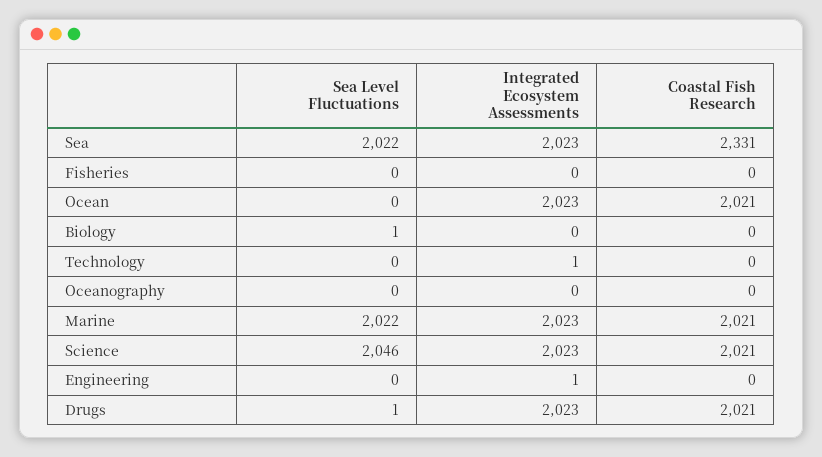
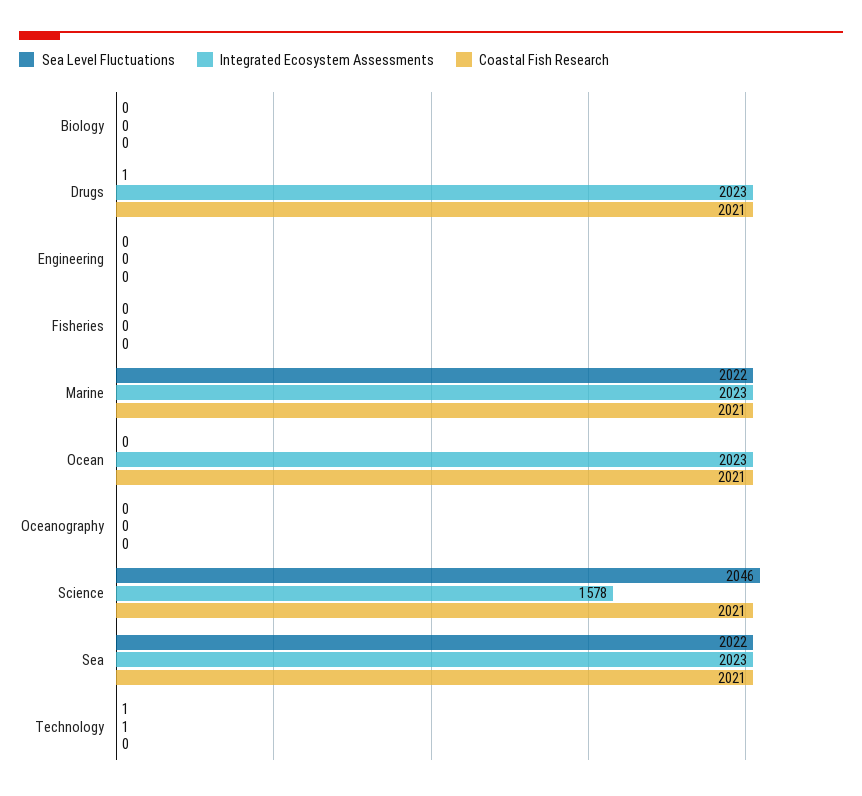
  {
    "Sea Level Fluctuations": {
      "Sea": 2022,
      "Fisheries": 0,
      "Ocean": 0,
-     "Biology": 1,
+     "Biology": 0,
-     "Technology": 0,
+     "Technology": 1,
      "Oceanography": 0,
      "Marine": 2022,
      "Science": 2046,
      "Engineering": 0,
      "Drugs": 1
    },
    "Integrated Ecosystem Assessments": {
      "Sea": 2023,
      "Fisheries": 0,
      "Ocean": 2023,
      "Biology": 0,
      "Technology": 1,
      "Oceanography": 0,
      "Marine": 2023,
-     "Science": 2023,
+     "Science": 1578,
-     "Engineering": 1,
+     "Engineering": 0,
      "Drugs": 2023
    },
    "Coastal Fish Research": {
-     "Sea": 2331,
+     "Sea": 2021,
      "Fisheries": 0,
      "Ocean": 2021,
      "Biology": 0,
      "Technology": 0,
      "Oceanography": 0,
      "Marine": 2021,
      "Science": 2021,
      "Engineering": 0,
      "Drugs": 2021
    }
  }

